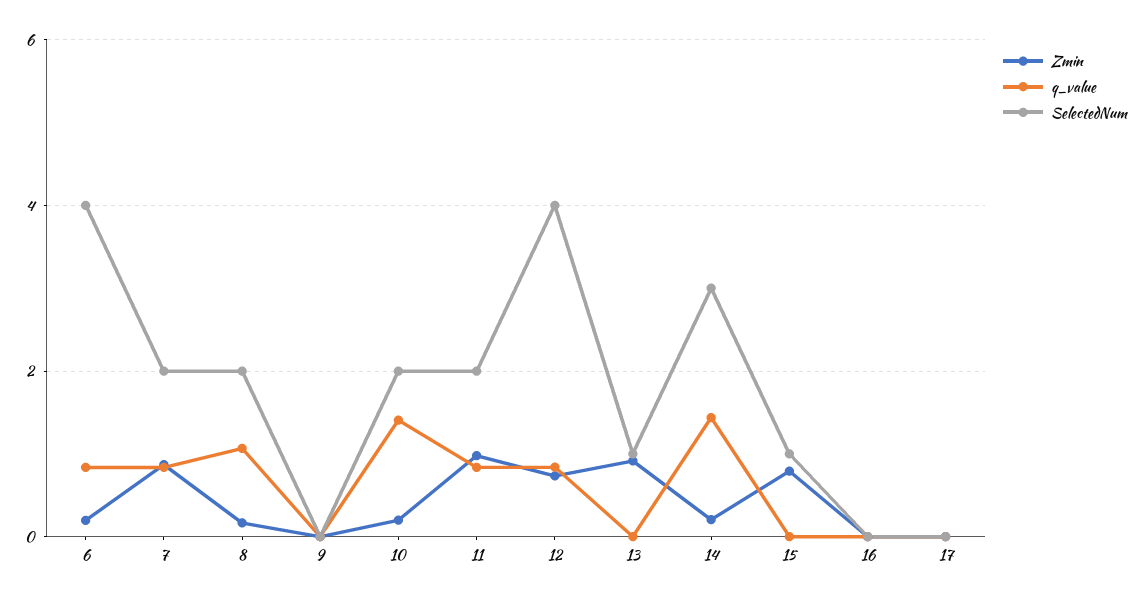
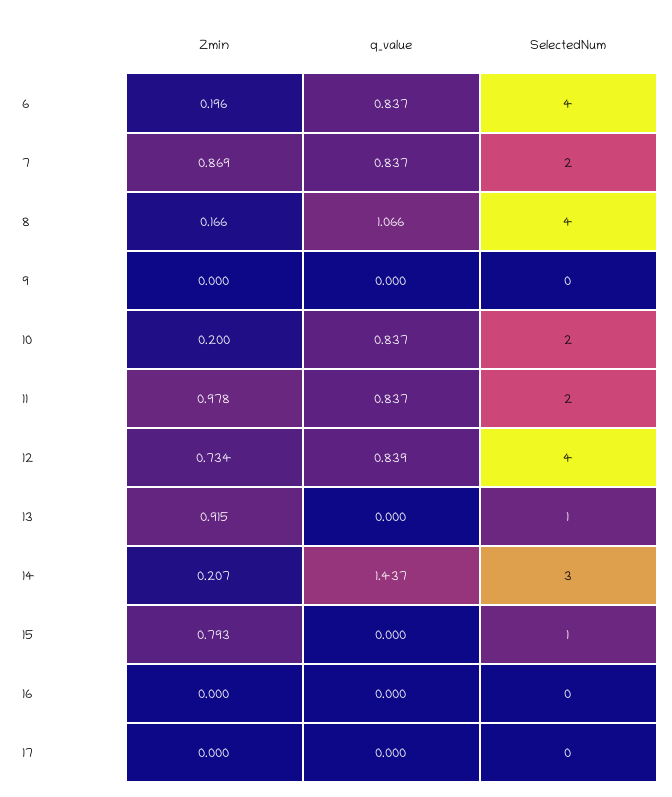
  {
    "Zmin": {
      "6": 0.196,
      "7": 0.869,
      "8": 0.166,
      "9": 0,
      "10": 0.2,
      "11": 0.978,
      "12": 0.734,
      "13": 0.915,
      "14": 0.207,
      "15": 0.793,
      "16": 0,
      "17": 0
    },
    "q_value": {
      "6": 0.837,
      "7": 0.837,
      "8": 1.066,
      "9": 0,
-     "10": 1.4,
+     "10": 0.837,
      "11": 0.837,
      "12": 0.839,
      "13": 0,
      "14": 1.437,
      "15": 0,
      "16": 0,
      "17": 0
    },
    "SelectedNum": {
      "6": 4,
      "7": 2,
-     "8": 2,
+     "8": 4,
      "9": 0,
      "10": 2,
      "11": 2,
      "12": 4,
      "13": 1,
      "14": 3,
      "15": 1,
      "16": 0,
      "17": 0
    }
  }

